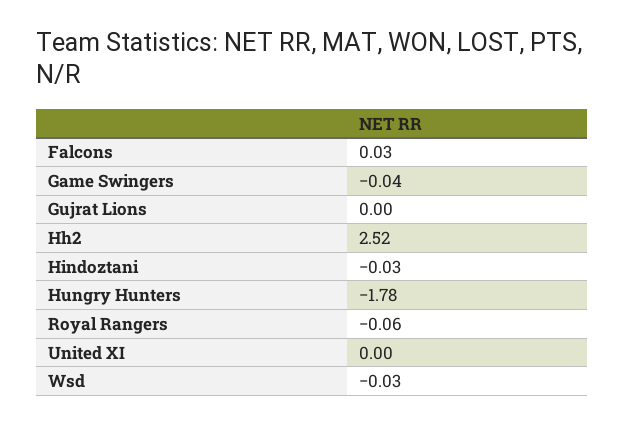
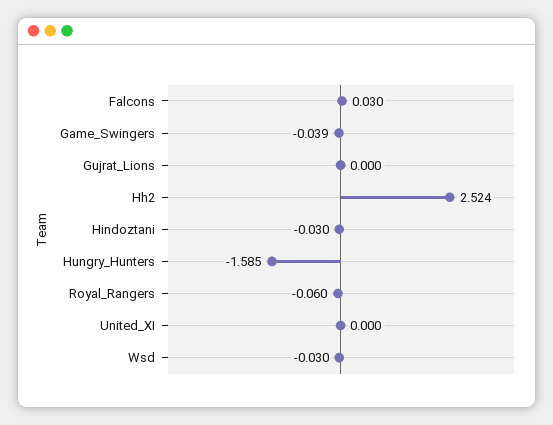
  {
    "Falcons": 0.03,
    "Game Swingers": -0.039,
    "Gujrat Lions": 0,
    "Hh2": 2.524,
    "Hindoztani": -0.03,
-   "Hungry Hunters": -1.78,
+   "Hungry Hunters": -1.585,
    "Royal Rangers": -0.06,
    "United XI": 0,
    "Wsd": -0.03
  }

